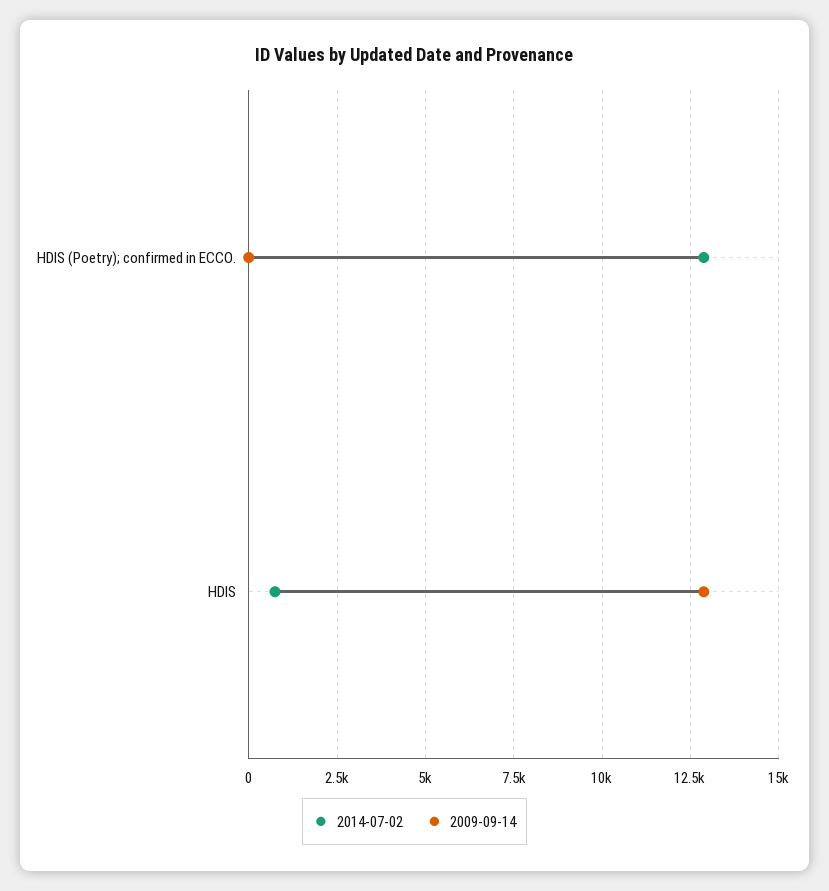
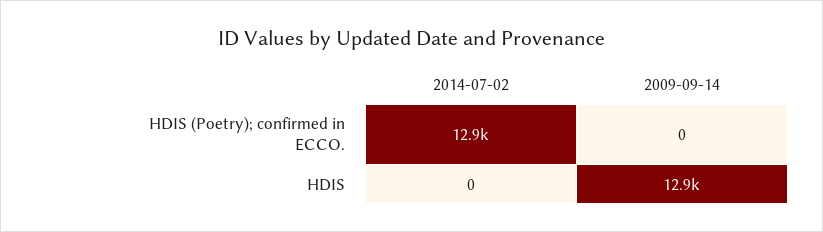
  {
    "2014-07-02": {
      "HDIS (Poetry); confirmed in ECCO.": 12900,
-     "HDIS": 750
+     "HDIS": 0
    },
    "2009-09-14": {
      "HDIS (Poetry); confirmed in ECCO.": 0,
      "HDIS": 12900
    }
  }

